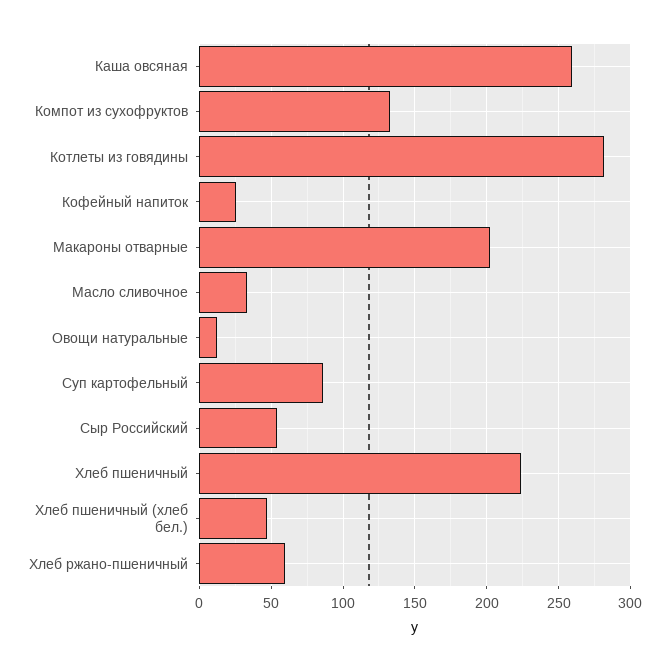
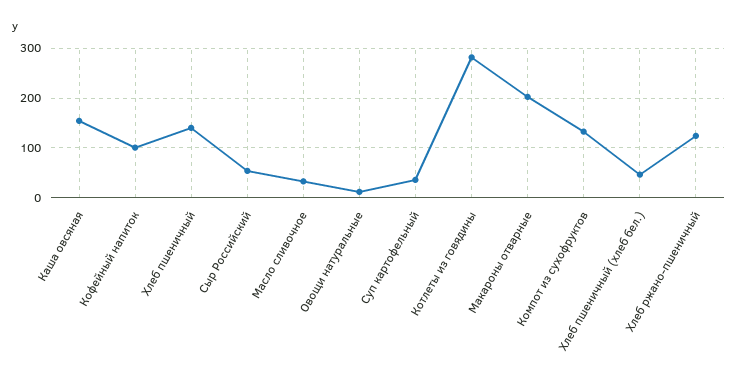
  {
-   "Каша овсяная": 260,
+   "Каша овсяная": 160,
    "Компот из сухофруктов": 135,
    "Котлеты из говядины": 280,
-   "Кофейный напиток": 25,
+   "Кофейный напиток": 100,
    "Макароны отварные": 200,
    "Масло сливочное": 35,
    "Овощи натуральные": 10,
-   "Суп картофельный": 85,
+   "Суп картофельный": 40,
    "Сыр Российский": 55,
-   "Хлеб пшеничный": 225,
+   "Хлеб пшеничный": 140,
    "Хлеб пшеничный (хлеб бел.)": 45,
-   "Хлеб ржано-пшеничный": 60
+   "Хлеб ржано-пшеничный": 120
  }

